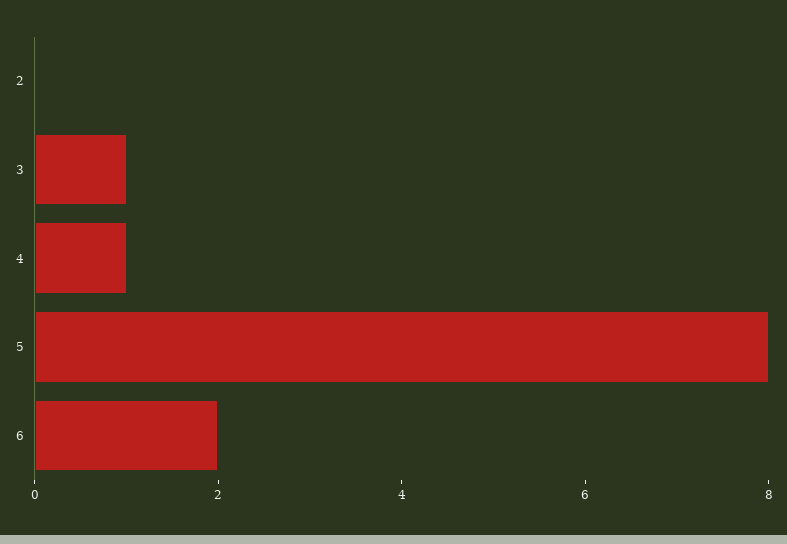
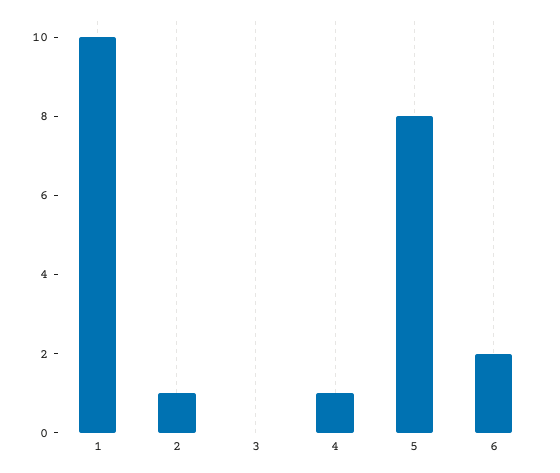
  {
-   "2": 0,
+   "2": 1,
-   "3": 1,
+   "3": 0,
    "4": 1,
    "5": 8,
-   "6": 2
+   "6": 2,
+   "1": 10
  }

